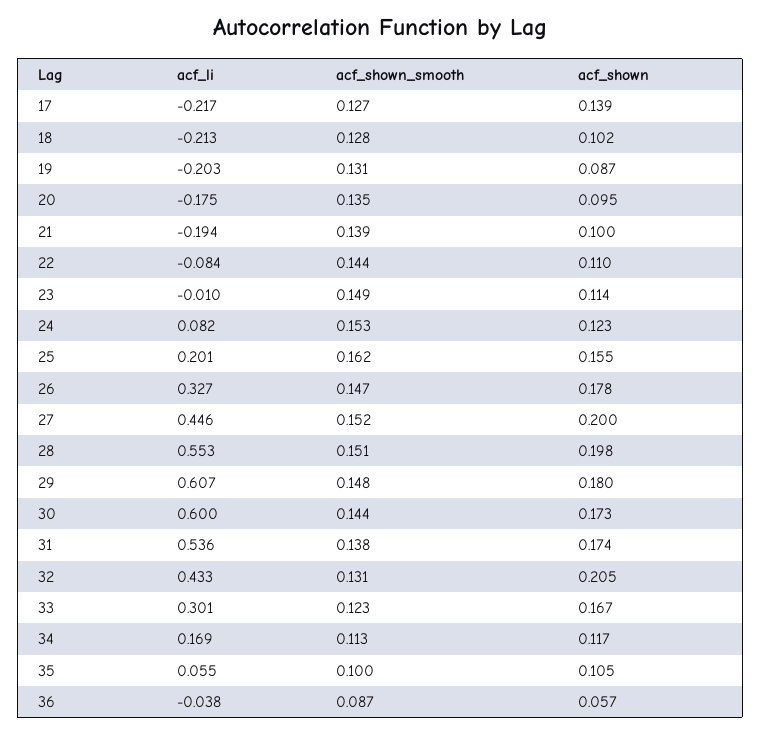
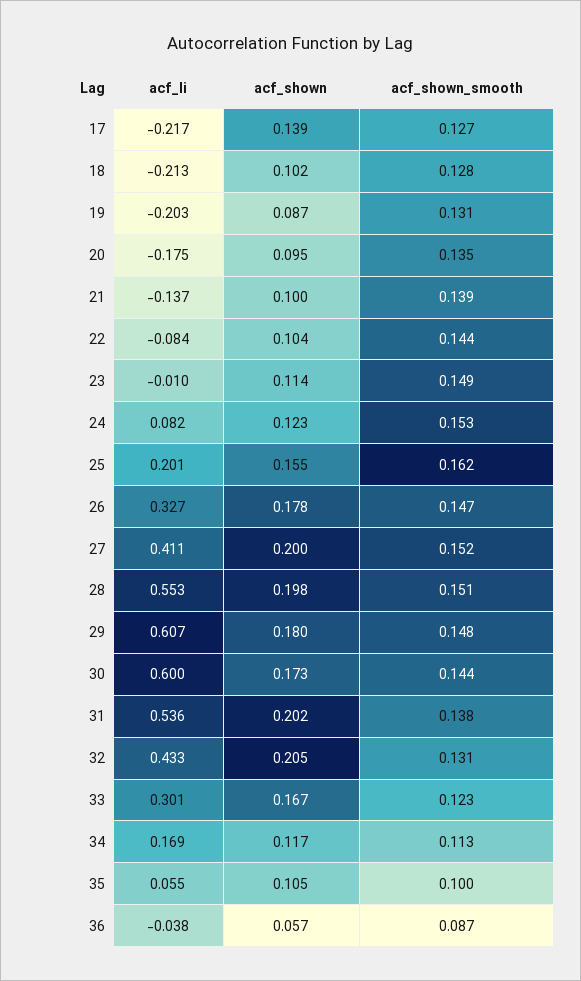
  {
    "acf_li": {
      "17": -0.217,
      "18": -0.213,
      "19": -0.203,
      "20": -0.175,
-     "21": -0.194,
+     "21": -0.137,
      "22": -0.084,
      "23": -0.01,
      "24": 0.082,
      "25": 0.201,
      "26": 0.327,
-     "27": 0.446,
+     "27": 0.411,
      "28": 0.553,
      "29": 0.607,
      "30": 0.6,
      "31": 0.536,
      "32": 0.433,
      "33": 0.301,
      "34": 0.169,
      "35": 0.055,
      "36": -0.038
    },
    "acf_shown_smooth": {
      "17": 0.127,
      "18": 0.128,
      "19": 0.131,
      "20": 0.135,
      "21": 0.139,
      "22": 0.144,
      "23": 0.149,
      "24": 0.153,
      "25": 0.162,
      "26": 0.147,
      "27": 0.152,
      "28": 0.151,
      "29": 0.148,
      "30": 0.144,
      "31": 0.138,
      "32": 0.131,
      "33": 0.123,
      "34": 0.113,
      "35": 0.1,
      "36": 0.087
    },
    "acf_shown": {
      "17": 0.139,
      "18": 0.102,
      "19": 0.087,
      "20": 0.095,
      "21": 0.1,
-     "22": 0.11,
+     "22": 0.104,
      "23": 0.114,
      "24": 0.123,
      "25": 0.155,
      "26": 0.178,
      "27": 0.2,
      "28": 0.198,
      "29": 0.18,
      "30": 0.173,
-     "31": 0.174,
+     "31": 0.202,
      "32": 0.205,
      "33": 0.167,
      "34": 0.117,
      "35": 0.105,
      "36": 0.057
    }
  }

